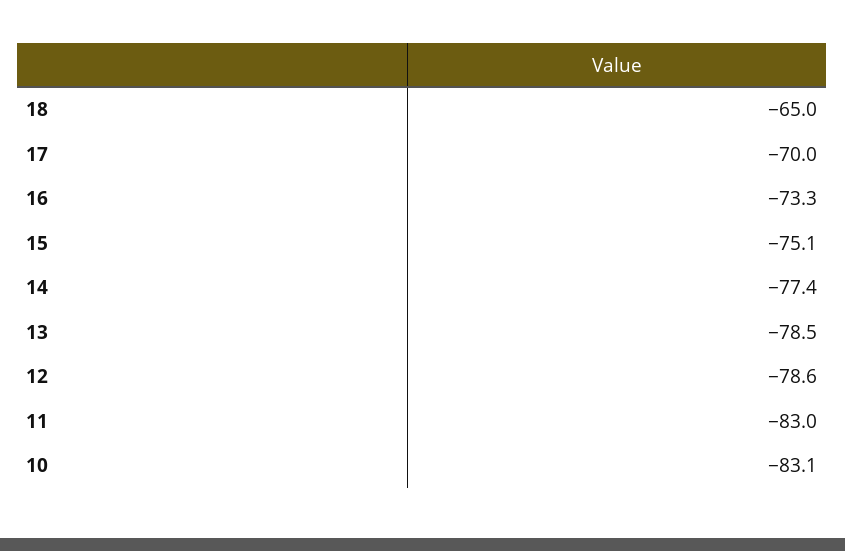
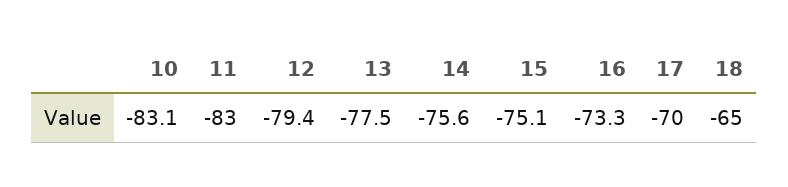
  {
    "18": -65,
    "17": -70,
    "16": -73.3,
    "15": -75.1,
-   "14": -77.4,
+   "14": -75.6,
-   "13": -78.5,
+   "13": -77.5,
-   "12": -78.6,
+   "12": -79.4,
    "11": -83,
    "10": -83.1
  }

